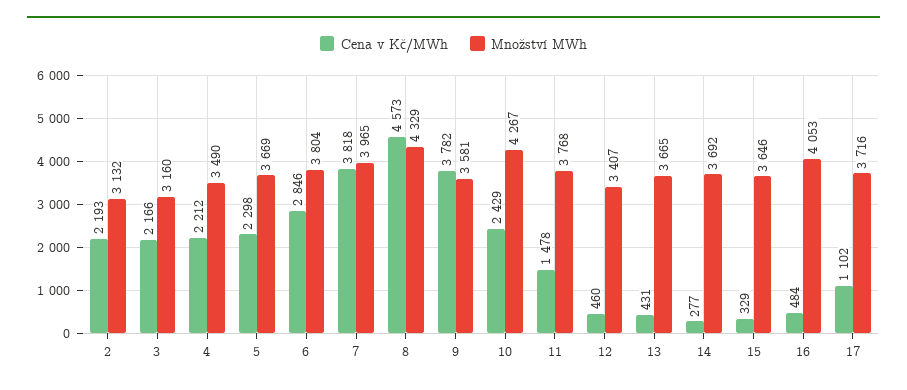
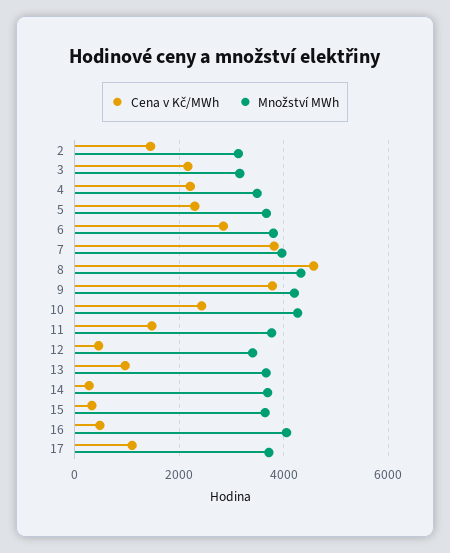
  {
    "Cena v Kč/MWh": {
-     "2": 2193,
+     "2": 1400,
      "3": 2166,
      "4": 2212,
      "5": 2298,
      "6": 2846,
      "7": 3818,
      "8": 4573,
      "9": 3782,
      "10": 2429,
      "11": 1478,
      "12": 460,
-     "13": 431,
+     "13": 1000,
      "14": 277,
      "15": 329,
      "16": 484,
      "17": 1102
    },
    "Množství MWh": {
      "2": 3132,
      "3": 3160,
      "4": 3490,
      "5": 3669,
      "6": 3804,
      "7": 3965,
      "8": 4329,
-     "9": 3581,
+     "9": 4200,
      "10": 4267,
      "11": 3768,
      "12": 3407,
      "13": 3665,
      "14": 3692,
      "15": 3646,
      "16": 4053,
      "17": 3716
    }
  }

